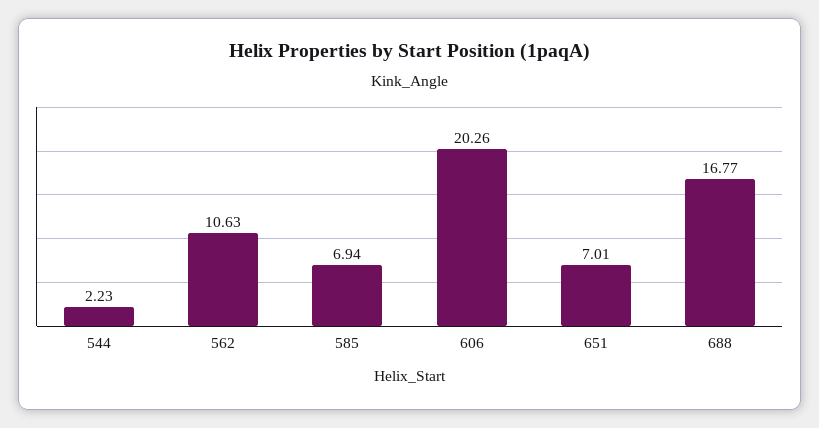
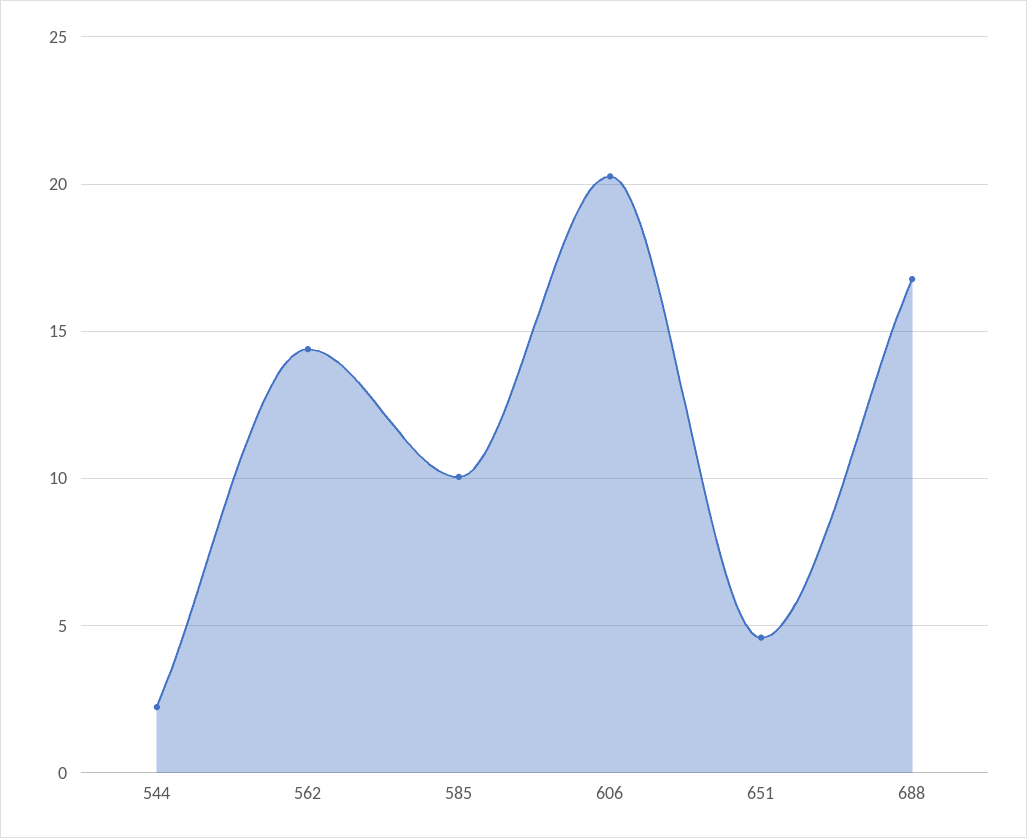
  {
    "544": 2.23,
-   "562": 10.63,
+   "562": 14.5,
-   "585": 6.94,
+   "585": 10,
    "606": 20.26,
-   "651": 7.01,
+   "651": 4.5,
    "688": 16.77
  }

